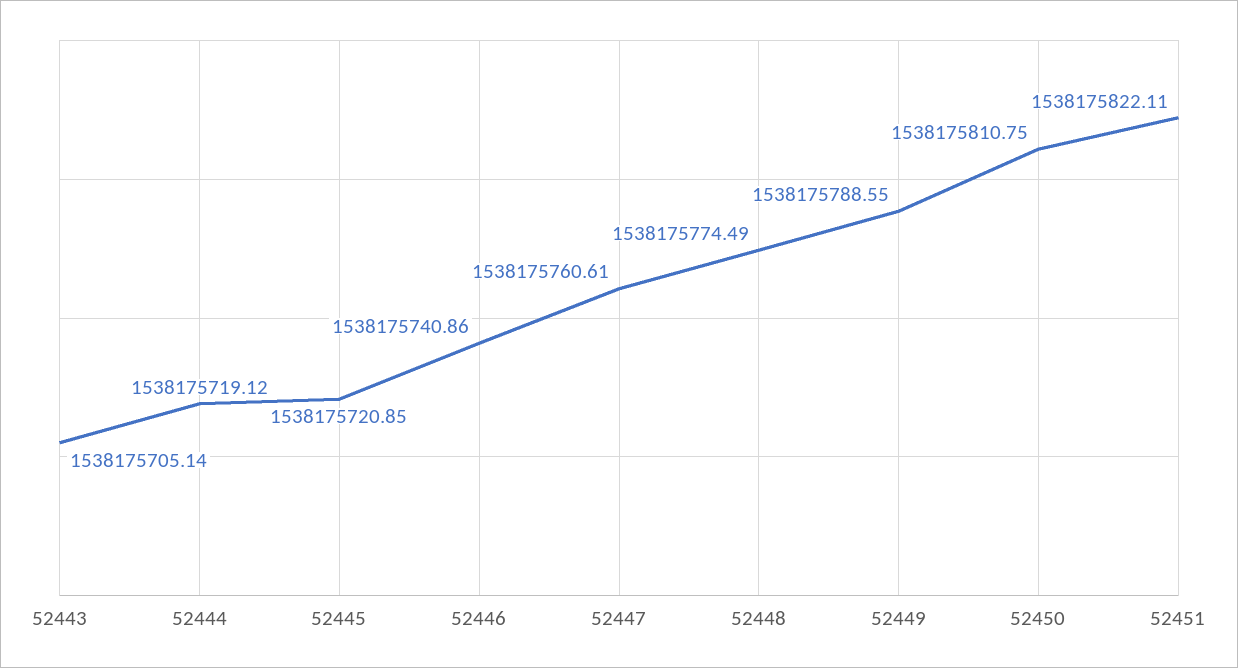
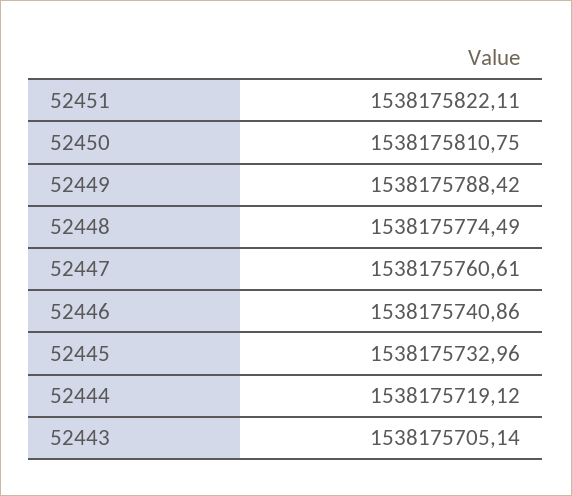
  {
    "52443": 1538175705.14,
    "52444": 1538175719.12,
-   "52445": 1538175720.85,
+   "52445": 1538175732.96,
    "52446": 1538175740.86,
    "52447": 1538175760.61,
    "52448": 1538175774.49,
-   "52449": 1538175788.55,
+   "52449": 1538175788.42,
    "52450": 1538175810.75,
    "52451": 1538175822.11
  }

